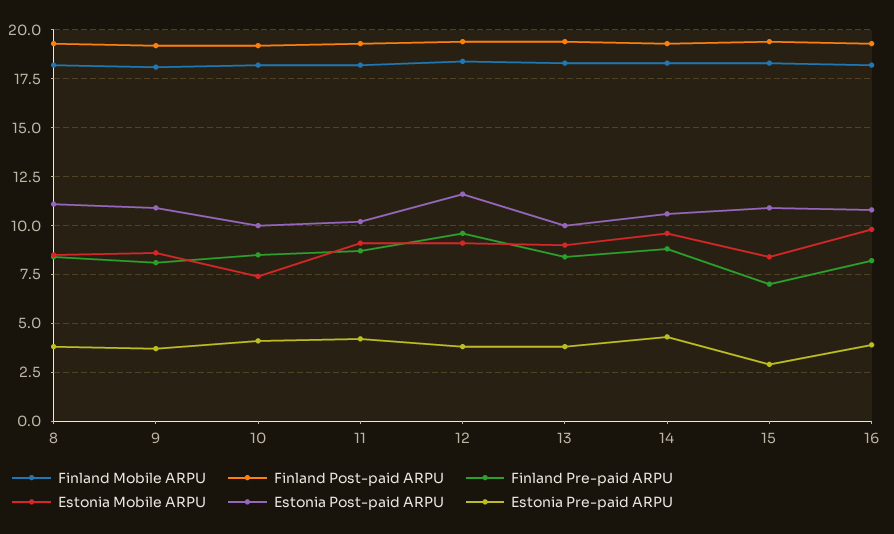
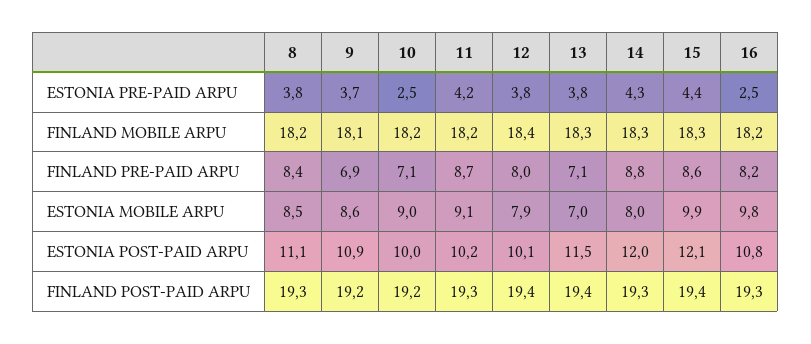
  {
    "Finland Mobile ARPU": {
      "8": 18.2,
      "9": 18.1,
      "10": 18.2,
      "11": 18.2,
      "12": 18.4,
      "13": 18.3,
      "14": 18.3,
      "15": 18.3,
      "16": 18.2
    },
    "Finland Post-paid ARPU": {
      "8": 19.3,
      "9": 19.2,
      "10": 19.2,
      "11": 19.3,
      "12": 19.4,
      "13": 19.4,
      "14": 19.3,
      "15": 19.4,
      "16": 19.3
    },
    "Finland Pre-paid ARPU": {
      "8": 8.4,
-     "9": 8,
+     "9": 6.9,
-     "10": 8.5,
+     "10": 7.1,
      "11": 8.7,
-     "12": 9.5,
+     "12": 8,
-     "13": 8.5,
+     "13": 7.1,
      "14": 8.8,
-     "15": 7,
+     "15": 8.6,
      "16": 8.2
    },
    "Estonia Mobile ARPU": {
      "8": 8.5,
      "9": 8.6,
-     "10": 7.5,
+     "10": 9,
      "11": 9.1,
-     "12": 9,
+     "12": 7.9,
-     "13": 9,
+     "13": 7,
-     "14": 9.5,
+     "14": 8,
-     "15": 8.5,
+     "15": 9.9,
      "16": 9.8
    },
    "Estonia Post-paid ARPU": {
      "8": 11.1,
      "9": 10.9,
      "10": 10,
      "11": 10.2,
-     "12": 11.5,
+     "12": 10.1,
-     "13": 10,
+     "13": 11.5,
-     "14": 10.5,
+     "14": 12,
-     "15": 11,
+     "15": 12.1,
      "16": 10.8
    },
    "Estonia Pre-paid ARPU": {
      "8": 3.8,
      "9": 3.7,
-     "10": 4,
+     "10": 2.5,
      "11": 4.2,
      "12": 3.8,
      "13": 3.8,
      "14": 4.3,
-     "15": 3,
+     "15": 4.4,
-     "16": 4
+     "16": 2.5
    }
  }

